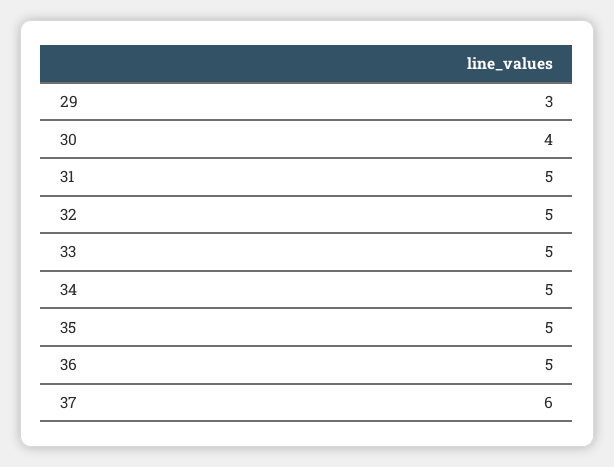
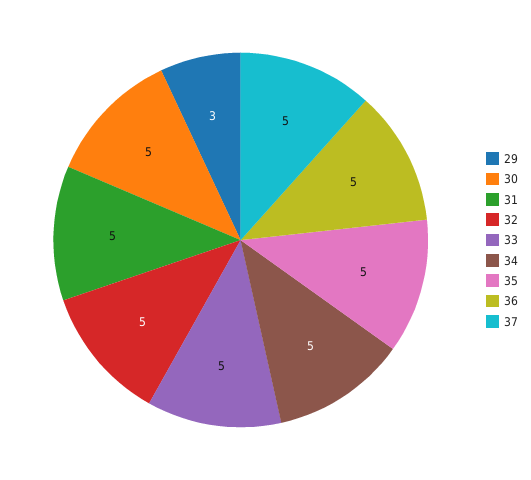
  {
    "29": 3,
-   "30": 4,
+   "30": 5,
    "31": 5,
    "32": 5,
    "33": 5,
    "34": 5,
    "35": 5,
    "36": 5,
-   "37": 6
+   "37": 5
  }

